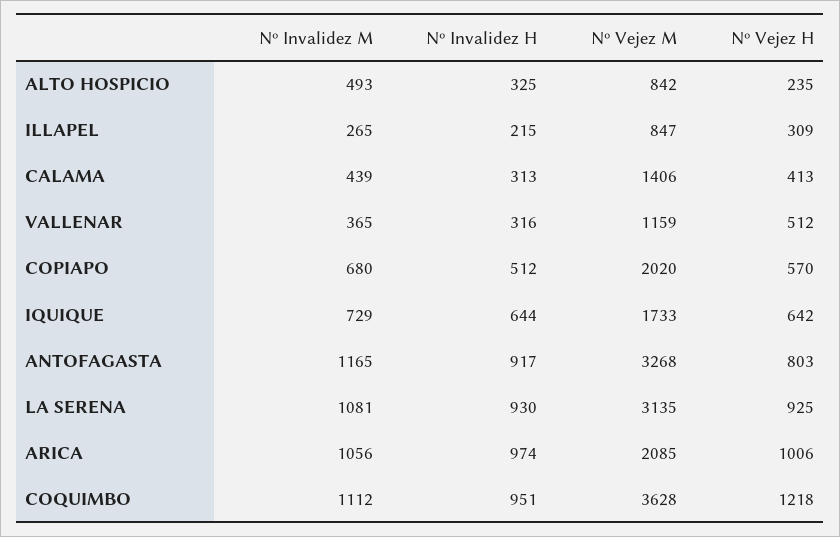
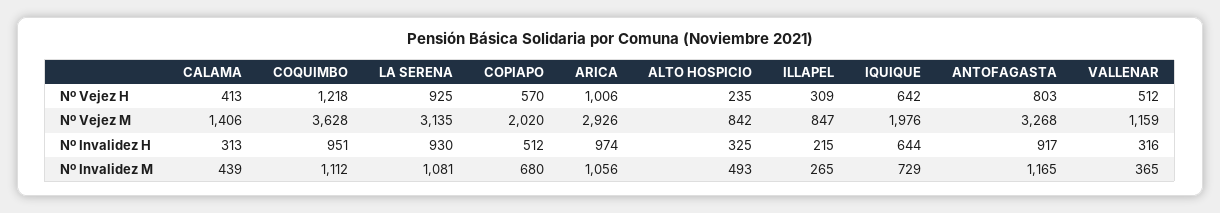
  {
    "Nº Invalidez M": {
      "ALTO HOSPICIO": 493,
      "ILLAPEL": 265,
      "CALAMA": 439,
      "VALLENAR": 365,
      "COPIAPO": 680,
      "IQUIQUE": 729,
      "ANTOFAGASTA": 1165,
      "LA SERENA": 1081,
      "ARICA": 1056,
      "COQUIMBO": 1112
    },
    "Nº Invalidez H": {
      "ALTO HOSPICIO": 325,
      "ILLAPEL": 215,
      "CALAMA": 313,
      "VALLENAR": 316,
      "COPIAPO": 512,
      "IQUIQUE": 644,
      "ANTOFAGASTA": 917,
      "LA SERENA": 930,
      "ARICA": 974,
      "COQUIMBO": 951
    },
    "Nº Vejez M": {
      "ALTO HOSPICIO": 842,
      "ILLAPEL": 847,
      "CALAMA": 1406,
      "VALLENAR": 1159,
      "COPIAPO": 2020,
-     "IQUIQUE": 1733,
+     "IQUIQUE": 1976,
      "ANTOFAGASTA": 3268,
      "LA SERENA": 3135,
-     "ARICA": 2085,
+     "ARICA": 2926,
      "COQUIMBO": 3628
    },
    "Nº Vejez H": {
      "ALTO HOSPICIO": 235,
      "ILLAPEL": 309,
      "CALAMA": 413,
      "VALLENAR": 512,
      "COPIAPO": 570,
      "IQUIQUE": 642,
      "ANTOFAGASTA": 803,
      "LA SERENA": 925,
      "ARICA": 1006,
      "COQUIMBO": 1218
    }
  }

